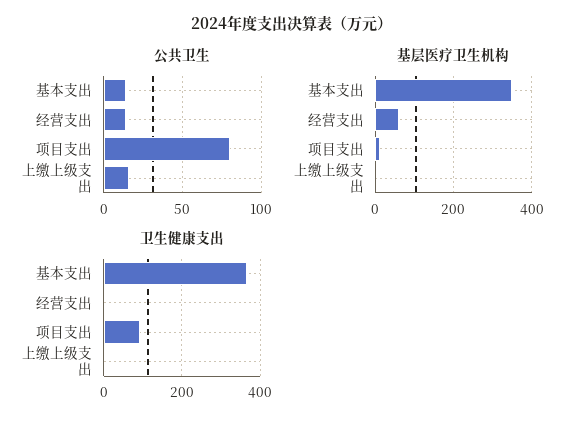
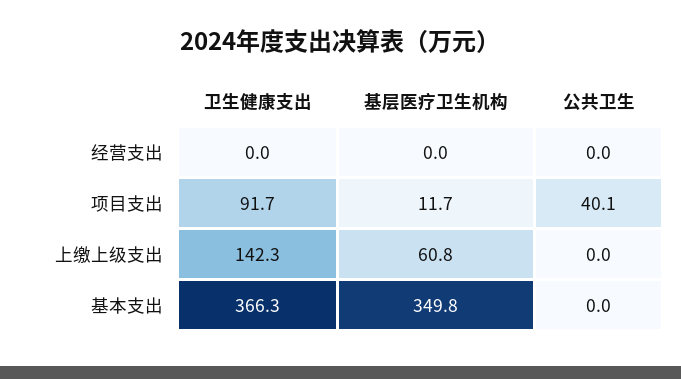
  {
    "公共卫生": {
-     "基本支出": 15,
+     "基本支出": 0,
-     "经营支出": 15,
+     "经营支出": 0,
-     "项目支出": 80,
+     "项目支出": 40.1,
-     "上缴上级支出": 15
+     "上缴上级支出": 0
    },
    "基层医疗卫生机构": {
      "基本支出": 349.8,
-     "经营支出": 60,
+     "经营支出": 0,
      "项目支出": 11.7,
-     "上缴上级支出": 0
+     "上缴上级支出": 60.8
    },
    "卫生健康支出": {
      "基本支出": 366.3,
      "经营支出": 0,
      "项目支出": 91.7,
-     "上缴上级支出": 0
+     "上缴上级支出": 142.3
    }
  }

